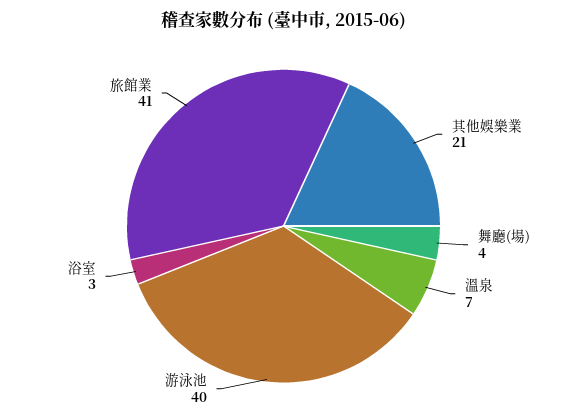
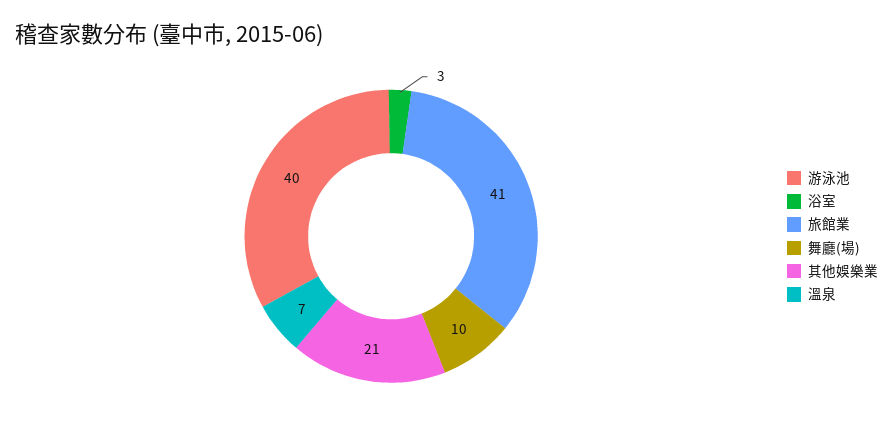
  {
    "其他娛樂業": 21,
-   "舞廳(場)": 4,
+   "舞廳(場)": 10,
    "溫泉": 7,
    "游泳池": 40,
    "浴室": 3,
    "旅館業": 41
  }

